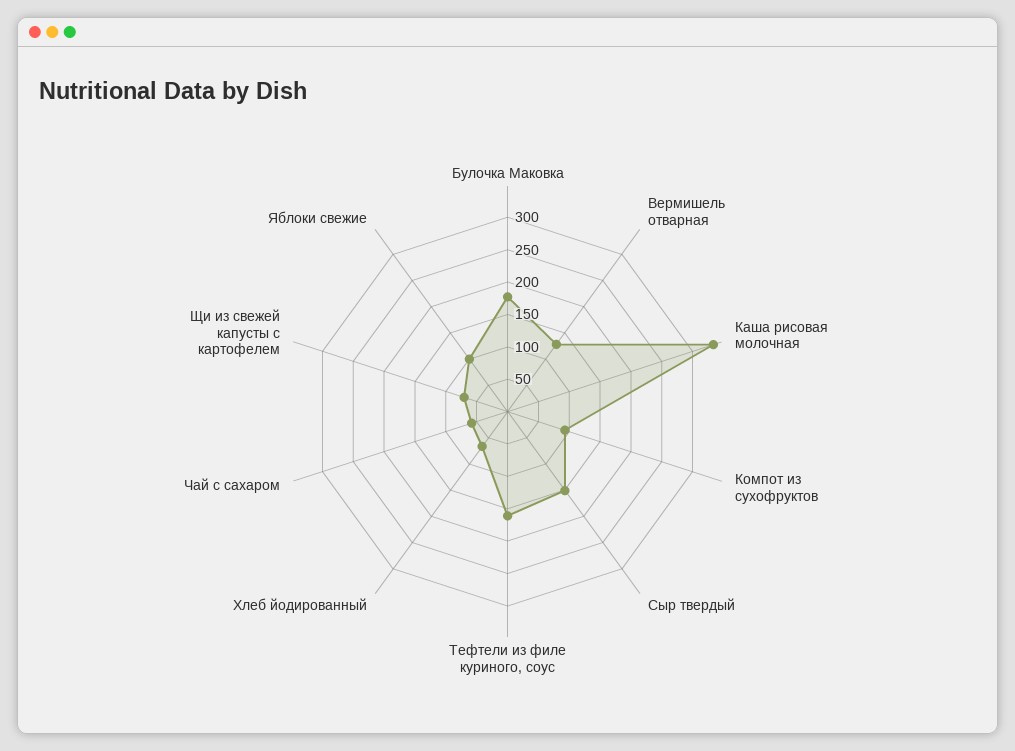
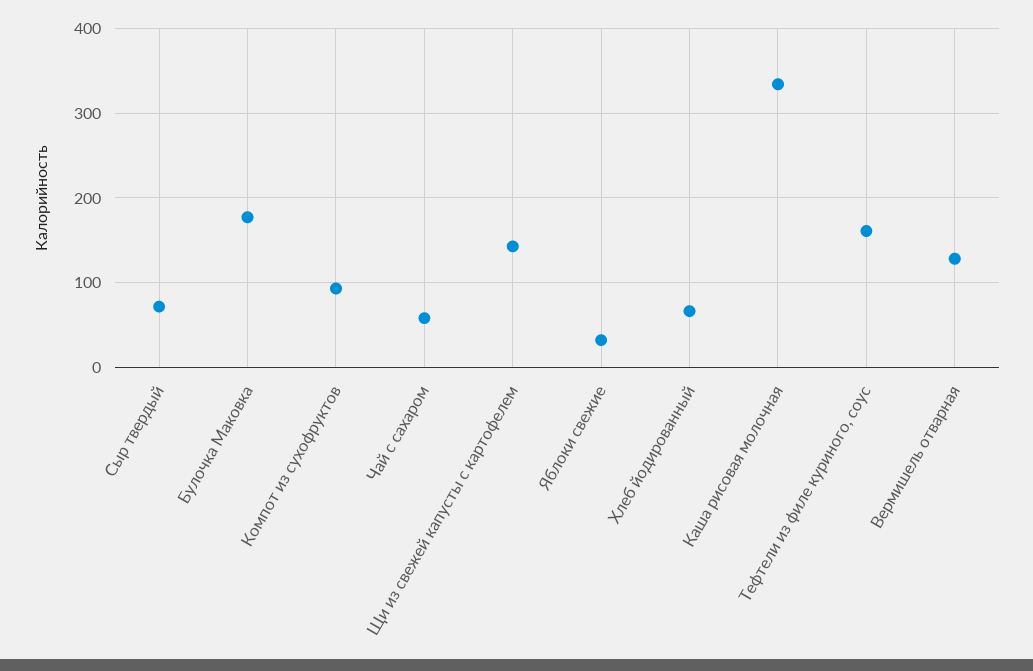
  {
    "Булочка Маковка": 180,
    "Вермишель отварная": 130,
    "Каша рисовая молочная": 330,
    "Компот из сухофруктов": 90,
-   "Сыр твердый": 150,
+   "Сыр твердый": 70,
    "Тефтели из филе куриного, соус": 160,
    "Хлеб йодированный": 70,
    "Чай с сахаром": 60,
-   "Щи из свежей капусты с картофелем": 75,
+   "Щи из свежей капусты с картофелем": 140,
-   "Яблоки свежие": 100
+   "Яблоки свежие": 30
  }

